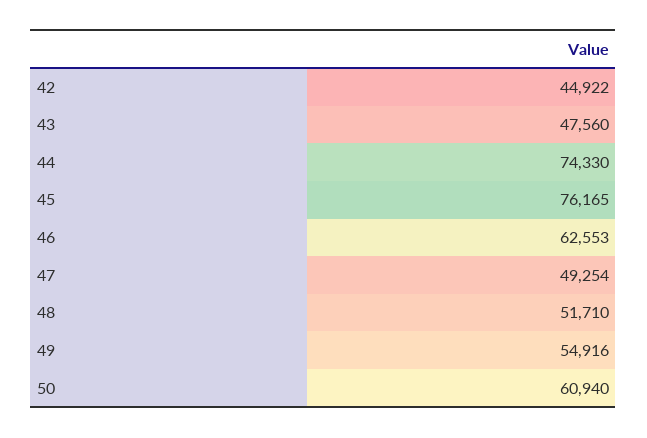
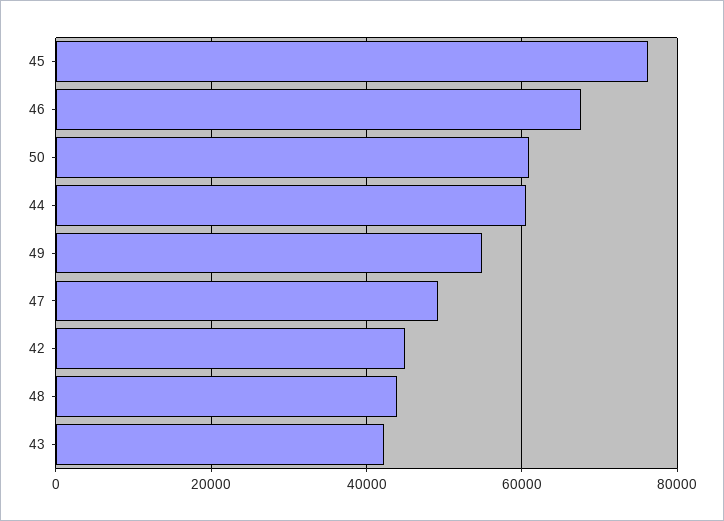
  {
    "42": 44922,
-   "43": 47560,
+   "43": 42000,
-   "44": 74330,
+   "44": 60000,
    "45": 76165,
-   "46": 62553,
+   "46": 68000,
    "47": 49254,
-   "48": 51710,
+   "48": 44000,
    "49": 54916,
    "50": 60940
  }

